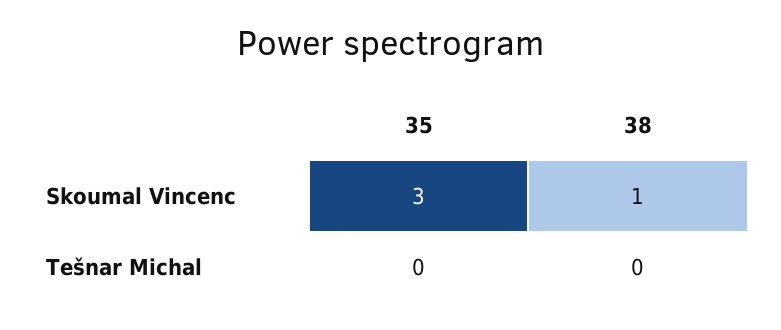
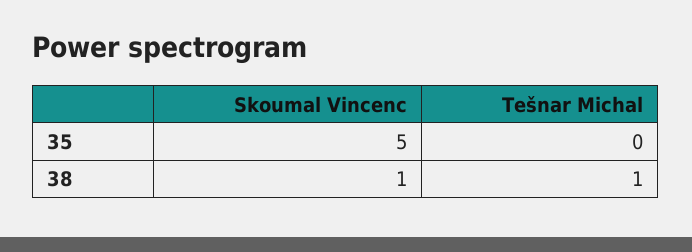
  {
    "35": {
-     "Skoumal Vincenc": 3,
+     "Skoumal Vincenc": 5,
      "Tešnar Michal": 0
    },
    "38": {
      "Skoumal Vincenc": 1,
-     "Tešnar Michal": 0
+     "Tešnar Michal": 1
    }
  }

